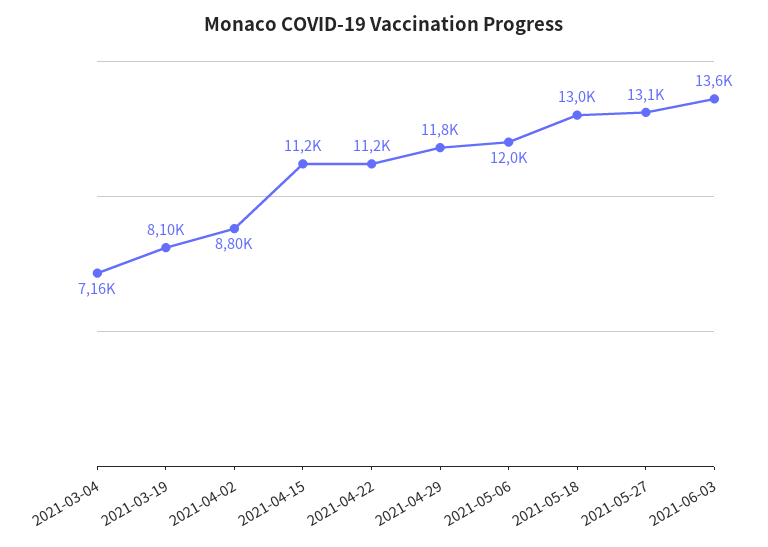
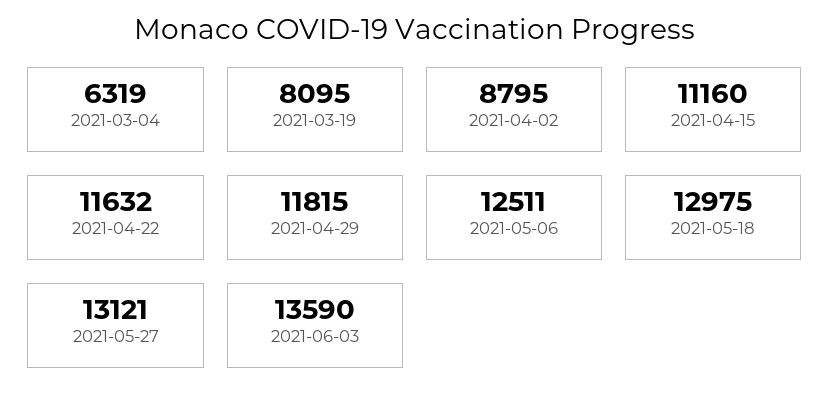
  {
-   "2021-03-04": 7160,
+   "2021-03-04": 6319,
    "2021-03-19": 8095,
    "2021-04-02": 8795,
    "2021-04-15": 11160,
-   "2021-04-22": 11200,
+   "2021-04-22": 11632,
    "2021-04-29": 11815,
-   "2021-05-06": 12000,
+   "2021-05-06": 12511,
    "2021-05-18": 12975,
    "2021-05-27": 13121,
    "2021-06-03": 13590
  }

